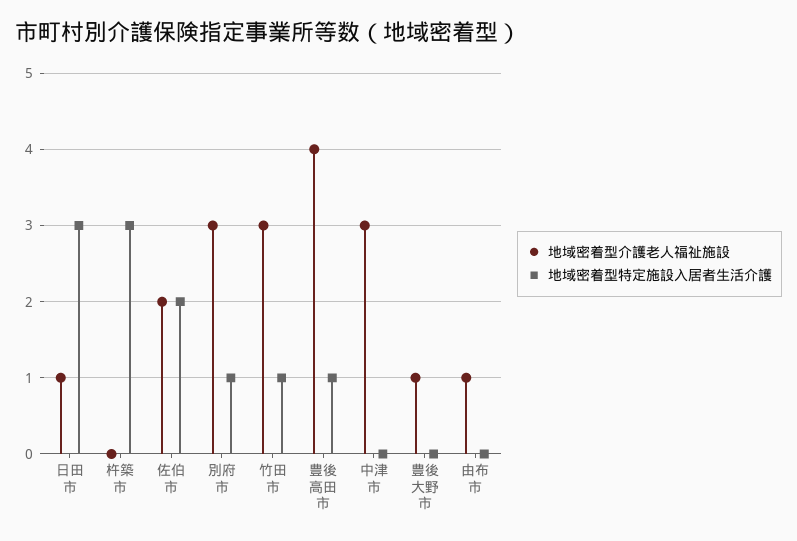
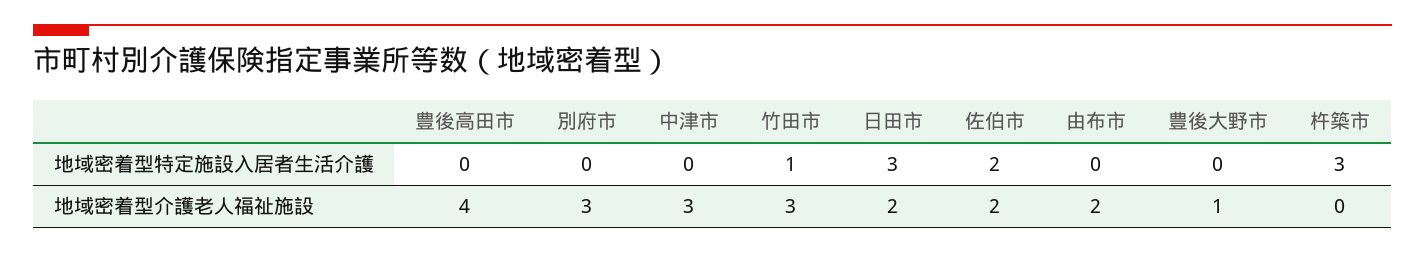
  {
    "地域密着型介護老人福祉施設": {
-     "日田市": 1,
+     "日田市": 2,
      "杵築市": 0,
      "佐伯市": 2,
      "別府市": 3,
      "竹田市": 3,
      "豊後高田市": 4,
      "中津市": 3,
      "豊後大野市": 1,
-     "由布市": 1
+     "由布市": 2
    },
    "地域密着型特定施設入居者生活介護": {
      "日田市": 3,
      "杵築市": 3,
      "佐伯市": 2,
-     "別府市": 1,
+     "別府市": 0,
      "竹田市": 1,
-     "豊後高田市": 1,
+     "豊後高田市": 0,
      "中津市": 0,
      "豊後大野市": 0,
      "由布市": 0
    }
  }

